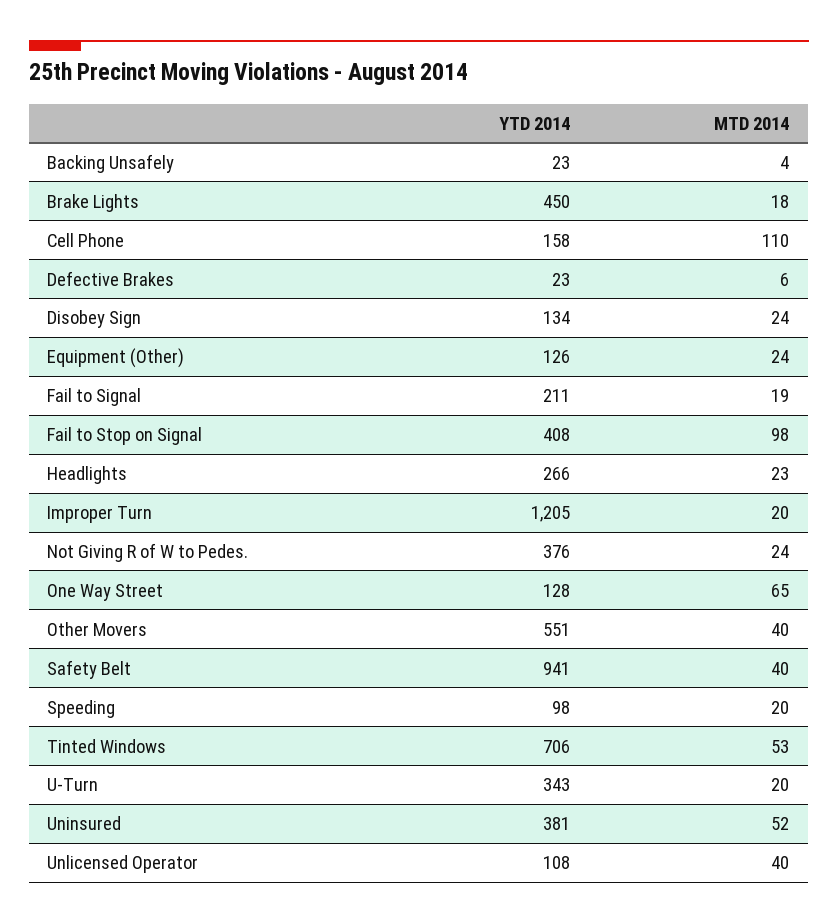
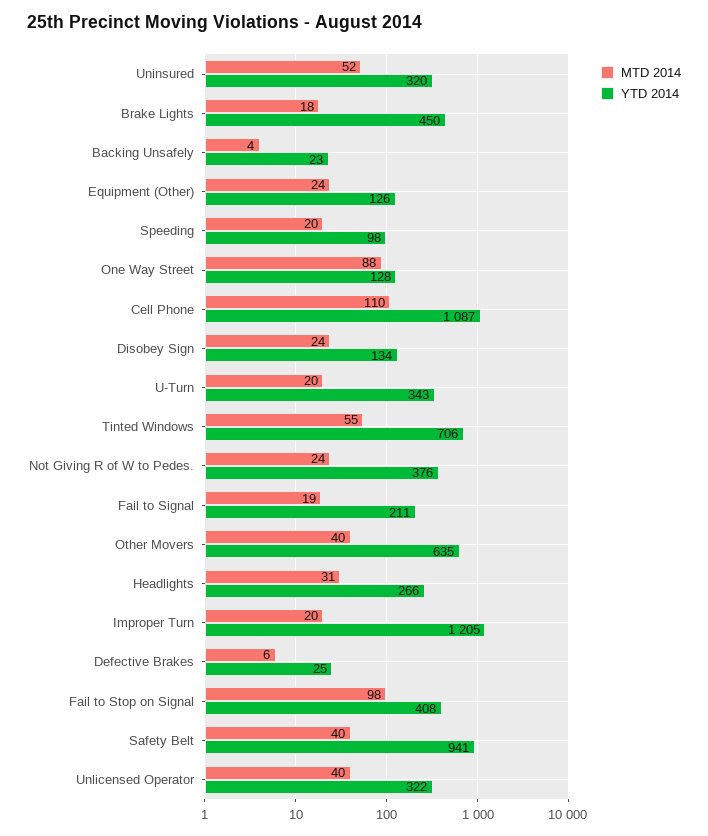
  {
    "YTD 2014": {
      "Backing Unsafely": 23,
      "Brake Lights": 450,
-     "Cell Phone": 158,
+     "Cell Phone": 1087,
-     "Defective Brakes": 23,
+     "Defective Brakes": 25,
      "Disobey Sign": 134,
      "Equipment (Other)": 126,
      "Fail to Signal": 211,
      "Fail to Stop on Signal": 408,
      "Headlights": 266,
      "Improper Turn": 1205,
      "Not Giving R of W to Pedes.": 376,
      "One Way Street": 128,
-     "Other Movers": 551,
+     "Other Movers": 635,
      "Safety Belt": 941,
      "Speeding": 98,
      "Tinted Windows": 706,
      "U-Turn": 343,
-     "Uninsured": 381,
+     "Uninsured": 320,
-     "Unlicensed Operator": 108
+     "Unlicensed Operator": 322
    },
    "MTD 2014": {
      "Backing Unsafely": 4,
      "Brake Lights": 18,
      "Cell Phone": 110,
      "Defective Brakes": 6,
      "Disobey Sign": 24,
      "Equipment (Other)": 24,
      "Fail to Signal": 19,
      "Fail to Stop on Signal": 98,
-     "Headlights": 23,
+     "Headlights": 31,
      "Improper Turn": 20,
      "Not Giving R of W to Pedes.": 24,
-     "One Way Street": 65,
+     "One Way Street": 88,
      "Other Movers": 40,
      "Safety Belt": 40,
      "Speeding": 20,
-     "Tinted Windows": 53,
+     "Tinted Windows": 55,
      "U-Turn": 20,
      "Uninsured": 52,
      "Unlicensed Operator": 40
    }
  }

